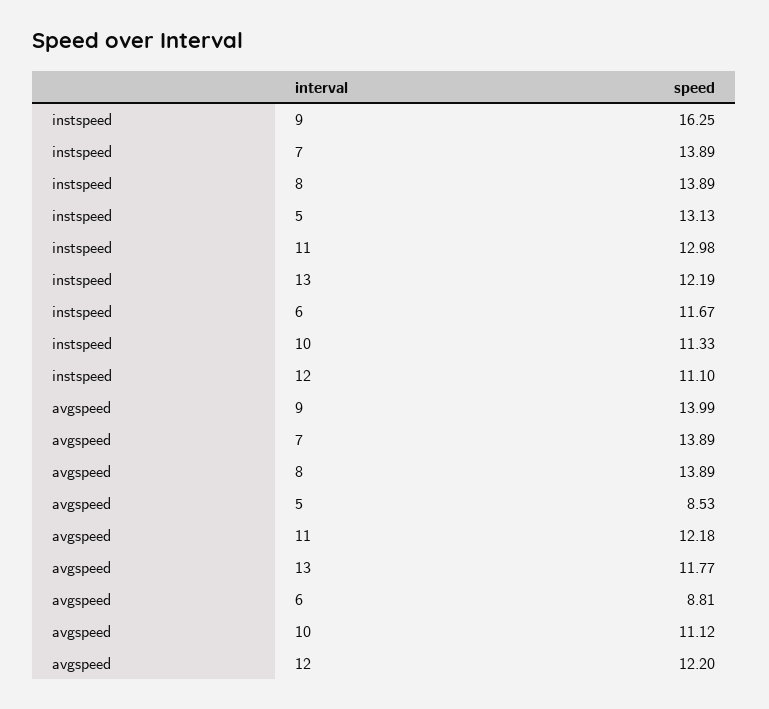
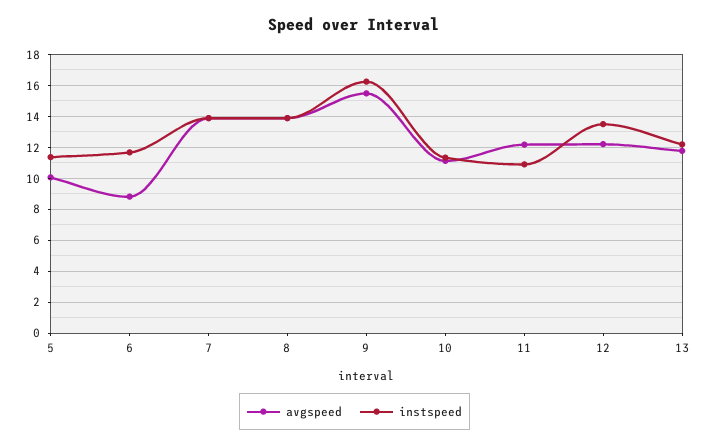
  {
    "instspeed": {
      "9": 16.25,
      "7": 13.89,
      "8": 13.89,
-     "5": 13.13,
+     "5": 11.5,
-     "11": 12.98,
+     "11": 11,
      "13": 12.19,
      "6": 11.67,
      "10": 11.33,
-     "12": 11.1
+     "12": 13.5
    },
    "avgspeed": {
-     "9": 13.99,
+     "9": 15.5,
      "7": 13.89,
      "8": 13.89,
-     "5": 8.53,
+     "5": 10,
      "11": 12.18,
      "13": 11.77,
      "6": 8.81,
      "10": 11.12,
      "12": 12.2
    }
  }

